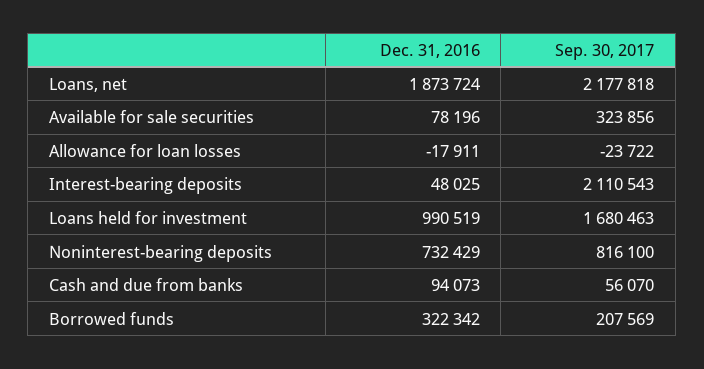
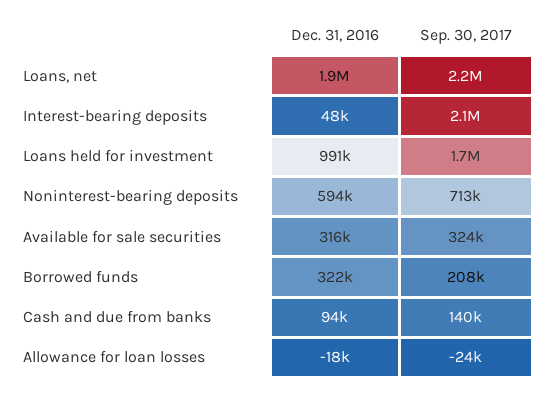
  {
    "Dec. 31, 2016": {
      "Loans, net": 1873724,
-     "Available for sale securities": 78196,
+     "Available for sale securities": 316000,
      "Allowance for loan losses": -17911,
      "Interest-bearing deposits": 48025,
      "Loans held for investment": 990519,
-     "Noninterest-bearing deposits": 732429,
+     "Noninterest-bearing deposits": 594000,
      "Cash and due from banks": 94073,
      "Borrowed funds": 322342
    },
    "Sep. 30, 2017": {
      "Loans, net": 2177818,
      "Available for sale securities": 323856,
      "Allowance for loan losses": -23722,
      "Interest-bearing deposits": 2110543,
      "Loans held for investment": 1680463,
-     "Noninterest-bearing deposits": 816100,
+     "Noninterest-bearing deposits": 713000,
-     "Cash and due from banks": 56070,
+     "Cash and due from banks": 140000,
      "Borrowed funds": 207569
    }
  }

